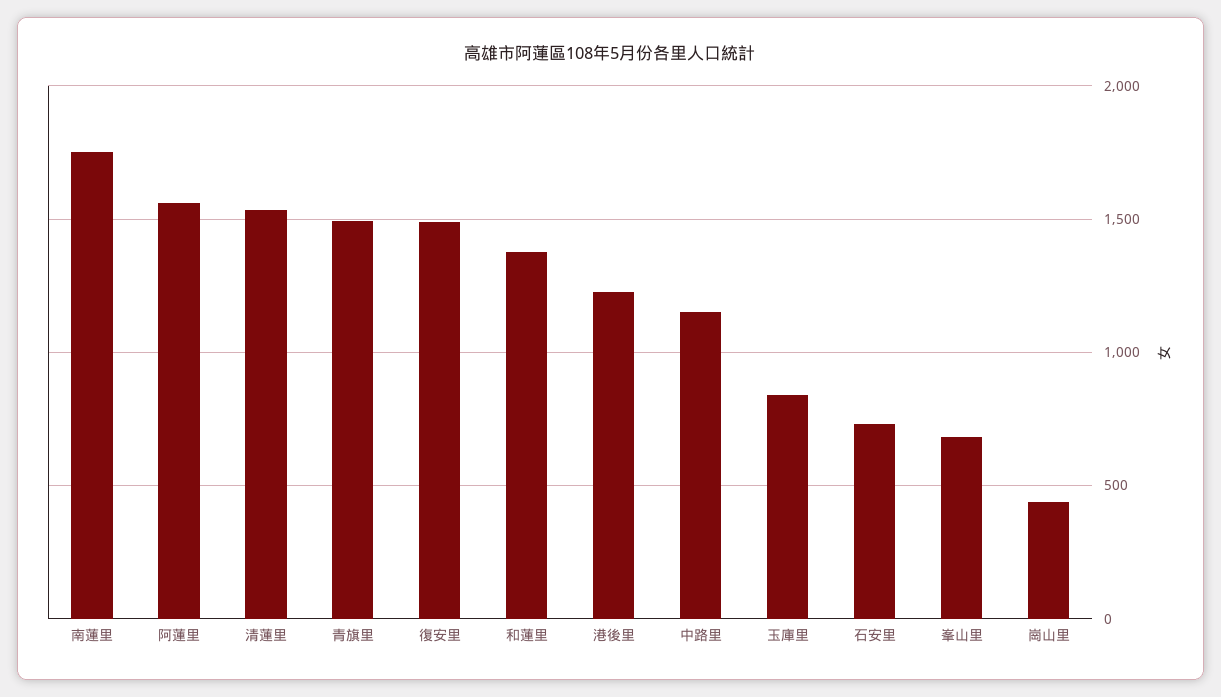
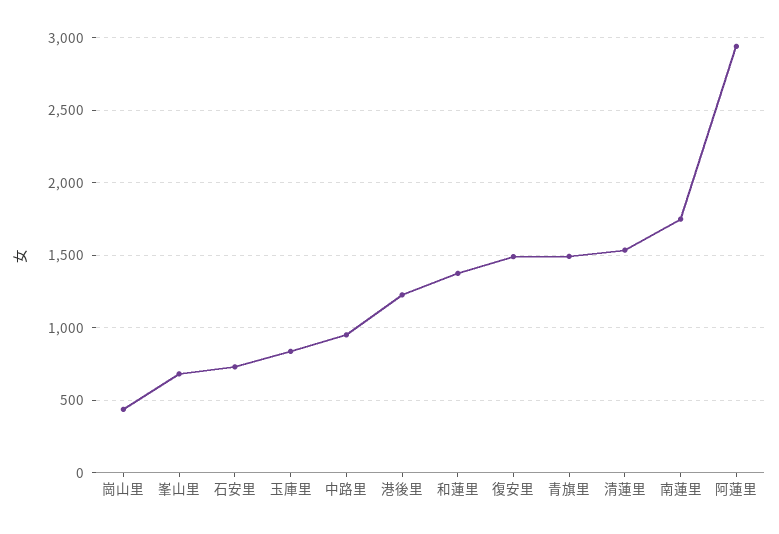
  {
    "南蓮里": 1750,
-   "阿蓮里": 1550,
+   "阿蓮里": 2950,
    "清蓮里": 1550,
    "青旗里": 1500,
    "復安里": 1500,
    "和蓮里": 1400,
    "港後里": 1250,
-   "中路里": 1150,
+   "中路里": 950,
    "玉庫里": 850,
    "石安里": 750,
    "峯山里": 700,
    "崗山里": 450
  }

